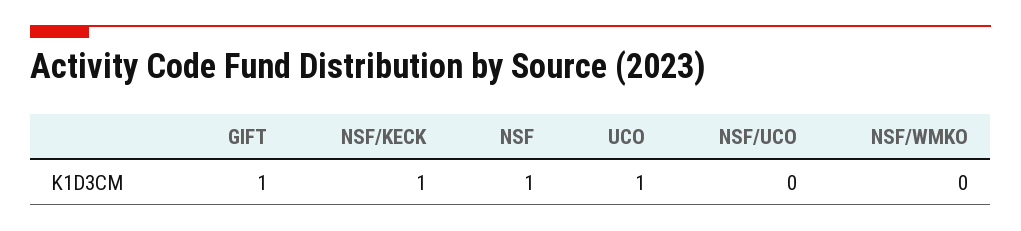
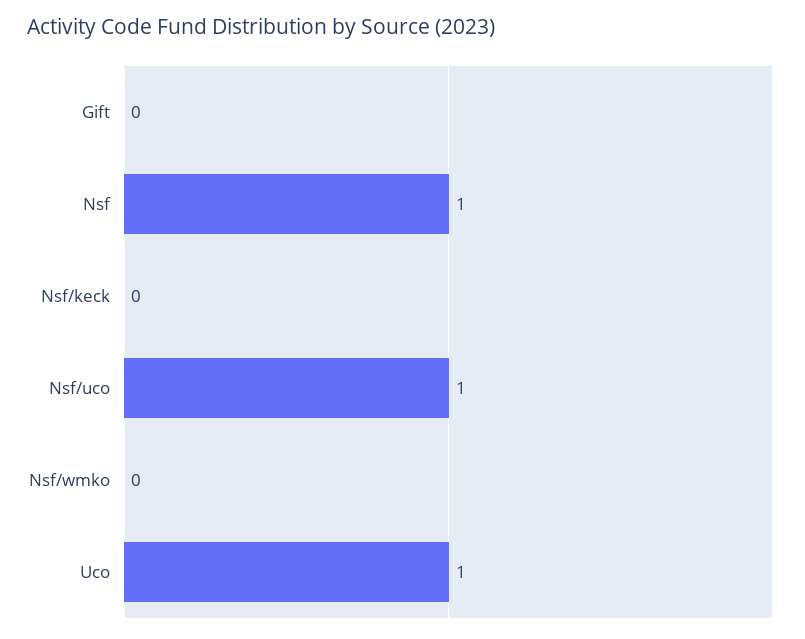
  {
-   "GIFT": 1,
+   "GIFT": 0,
-   "NSF/KECK": 1,
+   "NSF/KECK": 0,
    "NSF": 1,
    "UCO": 1,
-   "NSF/UCO": 0,
+   "NSF/UCO": 1,
    "NSF/WMKO": 0
  }

